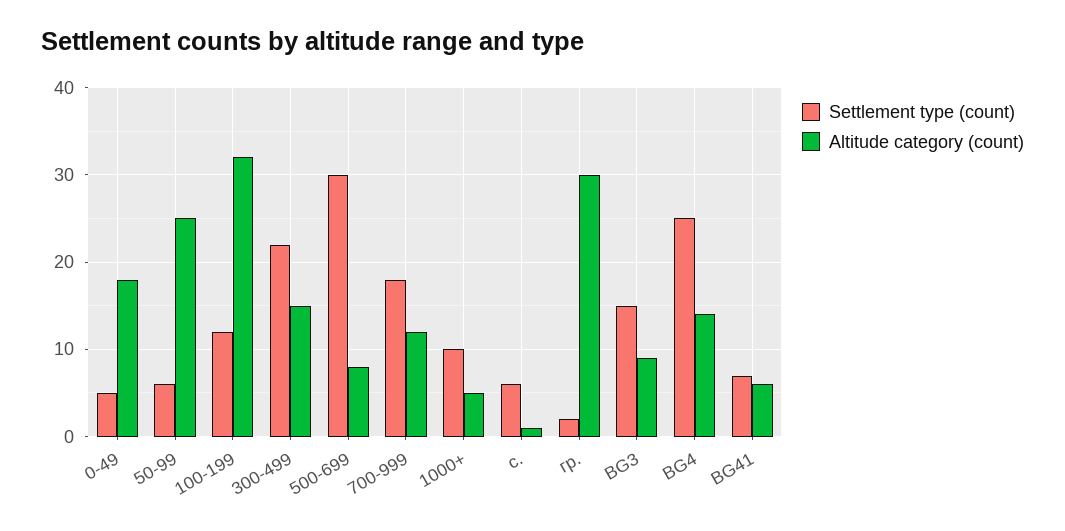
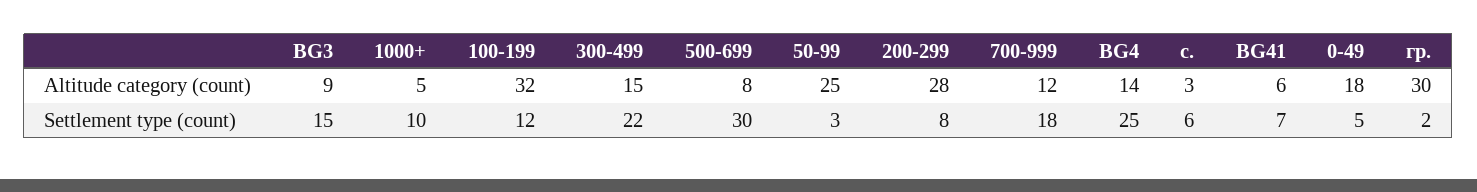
  {
    "Settlement type (count)": {
      "0-49": 5,
-     "50-99": 6,
+     "50-99": 3,
      "100-199": 12,
      "300-499": 22,
      "500-699": 30,
      "700-999": 18,
      "1000+": 10,
      "с.": 6,
      "гр.": 2,
      "BG3": 15,
      "BG4": 25,
-     "BG41": 7
+     "BG41": 7,
+     "200-299": 8
    },
    "Altitude category (count)": {
      "0-49": 18,
      "50-99": 25,
      "100-199": 32,
      "300-499": 15,
      "500-699": 8,
      "700-999": 12,
      "1000+": 5,
-     "с.": 1,
+     "с.": 3,
      "гр.": 30,
      "BG3": 9,
      "BG4": 14,
-     "BG41": 6
+     "BG41": 6,
+     "200-299": 28
    }
  }

